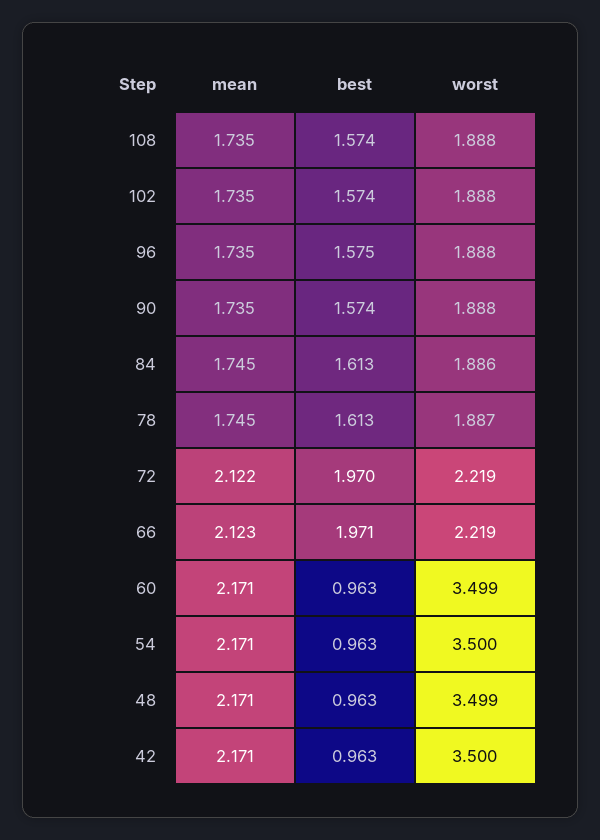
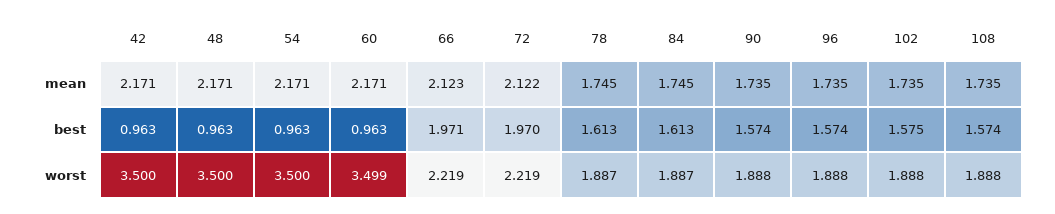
  {
    "mean": {
      "108": 1.735,
      "102": 1.735,
      "96": 1.735,
      "90": 1.735,
      "84": 1.745,
      "78": 1.745,
      "72": 2.122,
      "66": 2.123,
      "60": 2.171,
      "54": 2.171,
      "48": 2.171,
      "42": 2.171
    },
    "best": {
      "108": 1.574,
-     "102": 1.574,
+     "102": 1.575,
-     "96": 1.575,
+     "96": 1.574,
      "90": 1.574,
      "84": 1.613,
      "78": 1.613,
      "72": 1.97,
      "66": 1.971,
      "60": 0.963,
      "54": 0.963,
      "48": 0.963,
      "42": 0.963
    },
    "worst": {
      "108": 1.888,
      "102": 1.888,
      "96": 1.888,
      "90": 1.888,
-     "84": 1.886,
+     "84": 1.887,
      "78": 1.887,
      "72": 2.219,
      "66": 2.219,
      "60": 3.499,
      "54": 3.5,
-     "48": 3.499,
+     "48": 3.5,
      "42": 3.5
    }
  }

